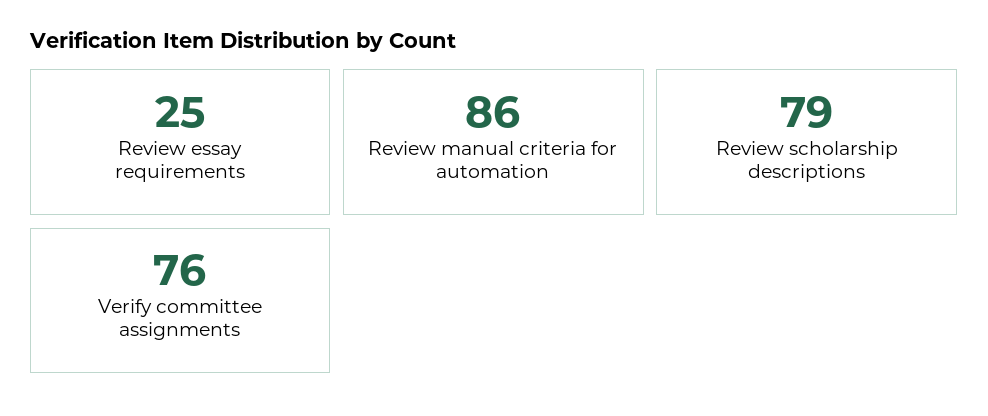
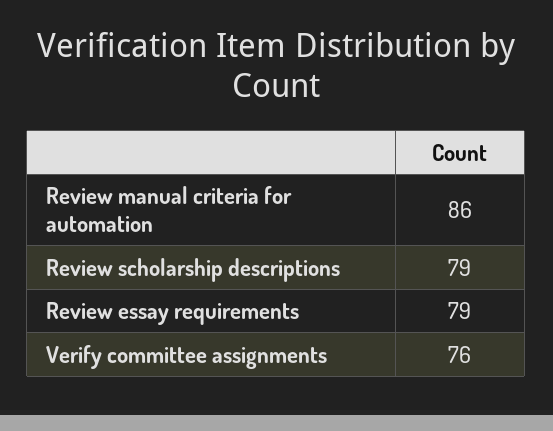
  {
-   "Review essay requirements": 25,
+   "Review essay requirements": 79,
    "Review manual criteria for automation": 86,
    "Review scholarship descriptions": 79,
    "Verify committee assignments": 76
  }

